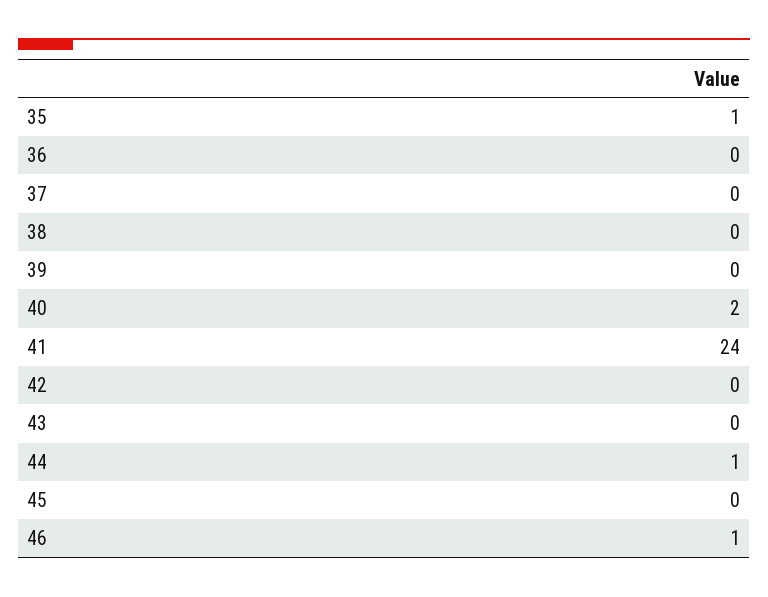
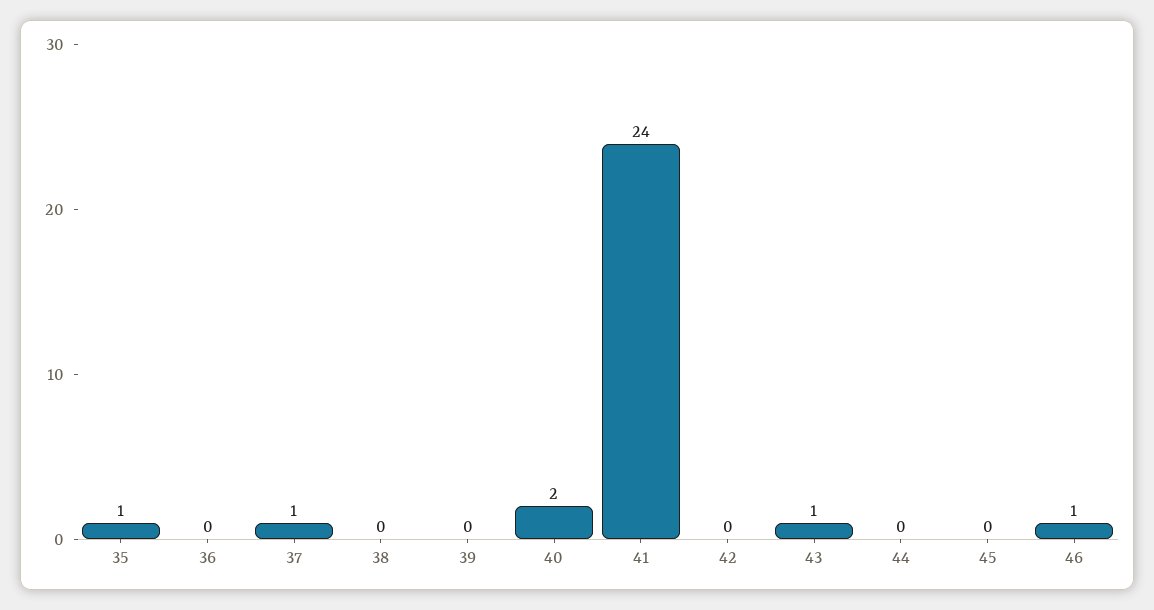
  {
    "35": 1,
    "36": 0,
-   "37": 0,
+   "37": 1,
    "38": 0,
    "39": 0,
    "40": 2,
    "41": 24,
    "42": 0,
-   "43": 0,
+   "43": 1,
-   "44": 1,
+   "44": 0,
    "45": 0,
    "46": 1
  }

